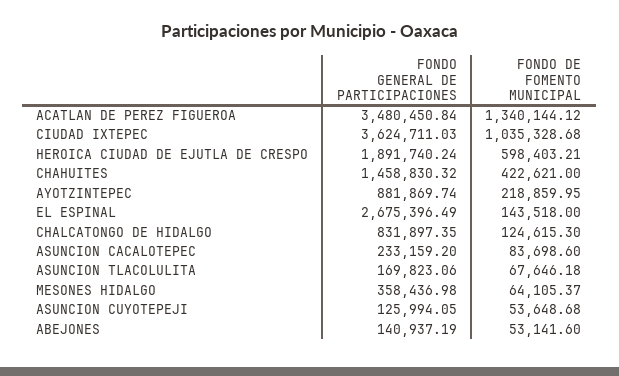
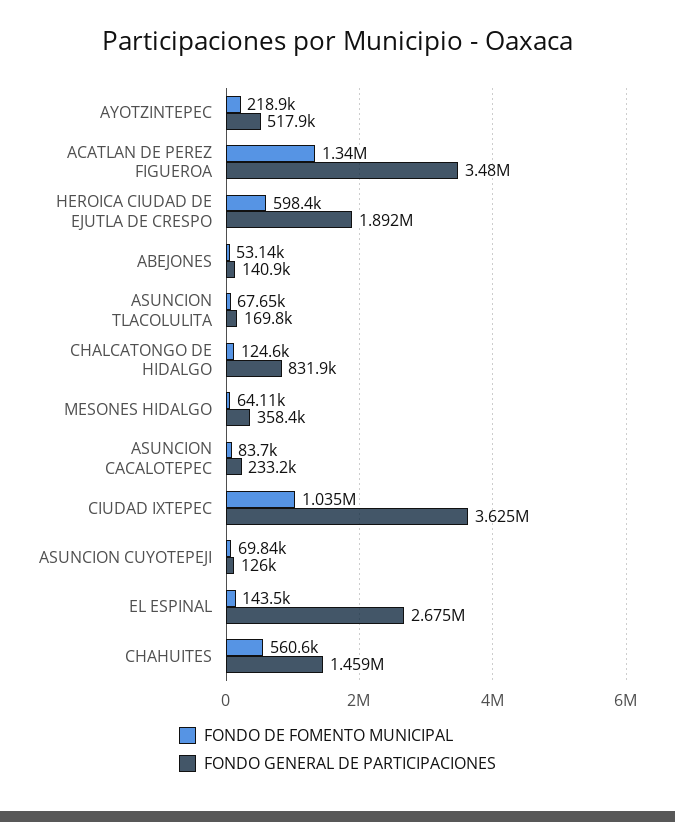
  {
    "FONDO GENERAL DE PARTICIPACIONES": {
      "ACATLAN DE PEREZ FIGUEROA": 3480450.84,
      "CIUDAD IXTEPEC": 3624711.03,
      "HEROICA CIUDAD DE EJUTLA DE CRESPO": 1891740.24,
      "CHAHUITES": 1458830.32,
-     "AYOTZINTEPEC": 881869.74,
+     "AYOTZINTEPEC": 517900,
      "EL ESPINAL": 2675396.49,
      "CHALCATONGO DE HIDALGO": 831897.35,
      "ASUNCION CACALOTEPEC": 233159.2,
      "ASUNCION TLACOLULITA": 169823.06,
      "MESONES HIDALGO": 358436.98,
      "ASUNCION CUYOTEPEJI": 125994.05,
      "ABEJONES": 140937.19
    },
    "FONDO DE FOMENTO MUNICIPAL": {
      "ACATLAN DE PEREZ FIGUEROA": 1340144.12,
      "CIUDAD IXTEPEC": 1035328.68,
      "HEROICA CIUDAD DE EJUTLA DE CRESPO": 598403.21,
-     "CHAHUITES": 422621,
+     "CHAHUITES": 560600,
      "AYOTZINTEPEC": 218859.95,
      "EL ESPINAL": 143518,
      "CHALCATONGO DE HIDALGO": 124615.3,
      "ASUNCION CACALOTEPEC": 83698.6,
      "ASUNCION TLACOLULITA": 67646.18,
      "MESONES HIDALGO": 64105.37,
-     "ASUNCION CUYOTEPEJI": 53648.68,
+     "ASUNCION CUYOTEPEJI": 69840,
      "ABEJONES": 53141.6
    }
  }

